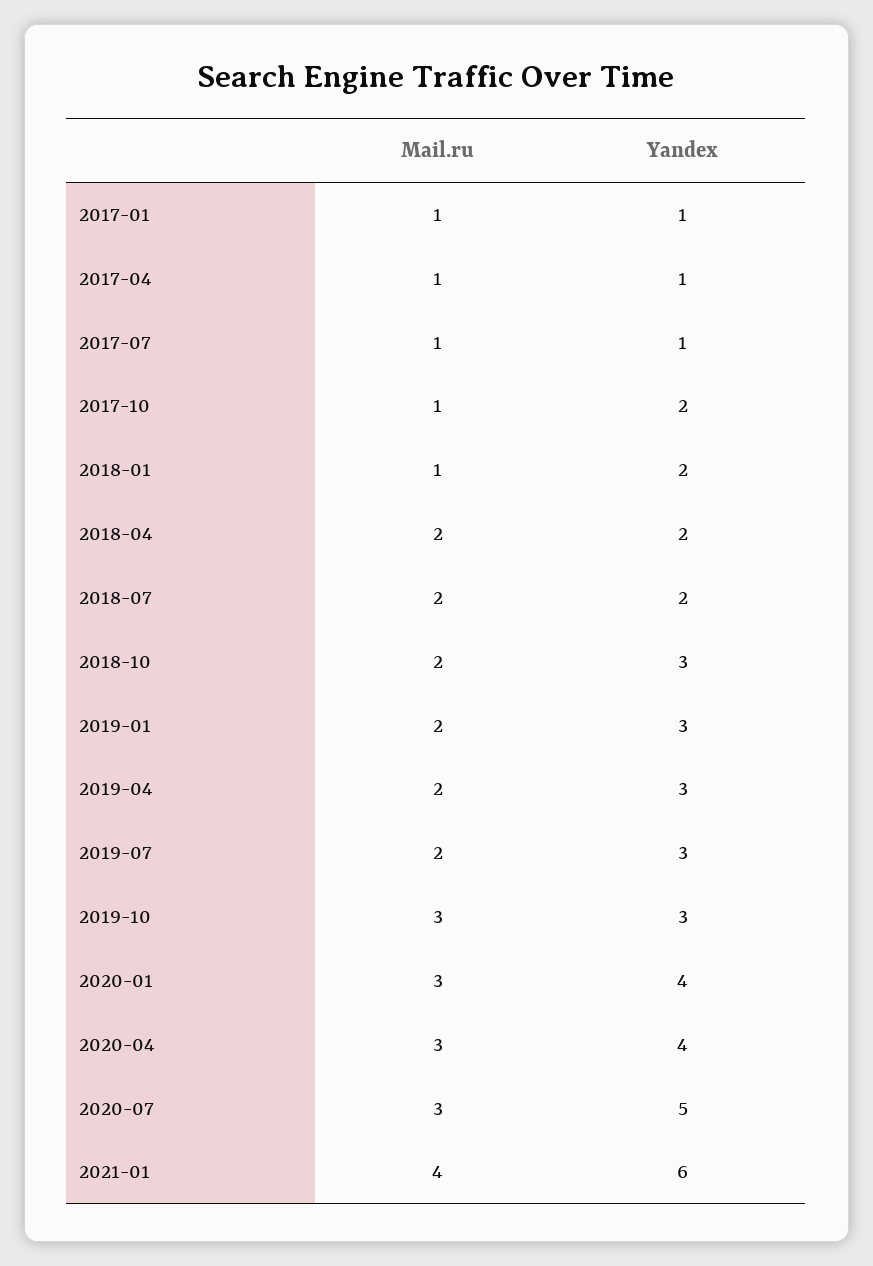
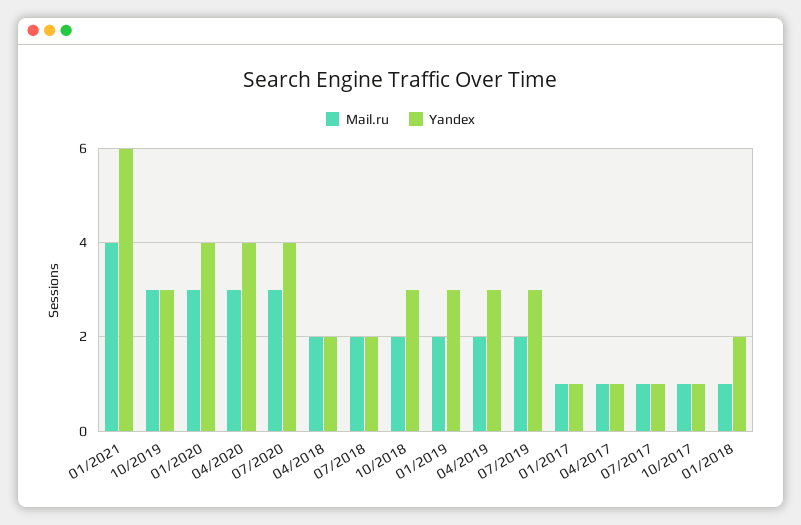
  {
    "Mail.ru": {
      "2017-01": 1,
      "2017-04": 1,
      "2017-07": 1,
      "2017-10": 1,
      "2018-01": 1,
      "2018-04": 2,
      "2018-07": 2,
      "2018-10": 2,
      "2019-01": 2,
      "2019-04": 2,
      "2019-07": 2,
      "2019-10": 3,
      "2020-01": 3,
      "2020-04": 3,
      "2020-07": 3,
      "2021-01": 4
    },
    "Yandex": {
      "2017-01": 1,
      "2017-04": 1,
      "2017-07": 1,
-     "2017-10": 2,
+     "2017-10": 1,
      "2018-01": 2,
      "2018-04": 2,
      "2018-07": 2,
      "2018-10": 3,
      "2019-01": 3,
      "2019-04": 3,
      "2019-07": 3,
      "2019-10": 3,
      "2020-01": 4,
      "2020-04": 4,
-     "2020-07": 5,
+     "2020-07": 4,
      "2021-01": 6
    }
  }

